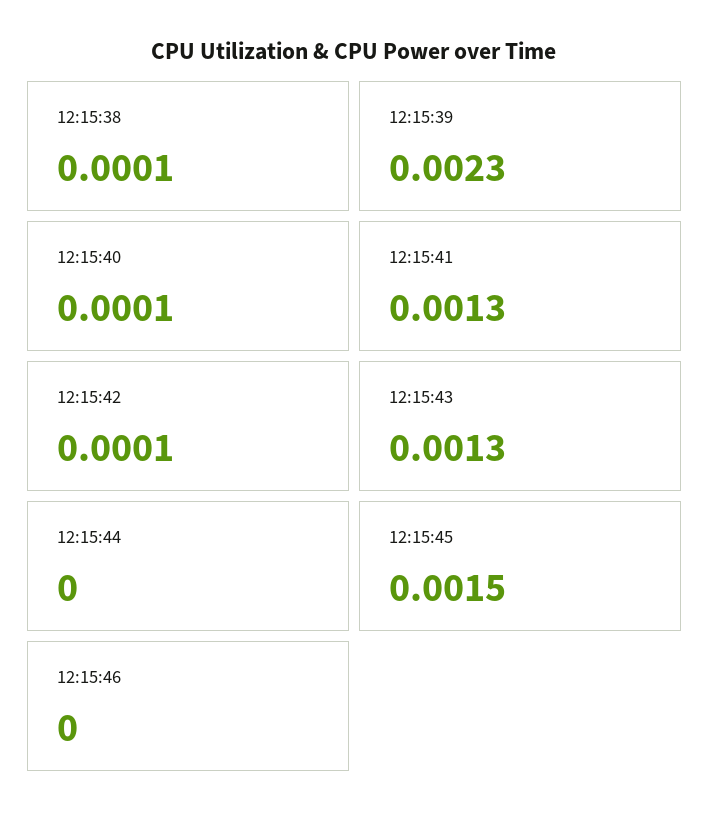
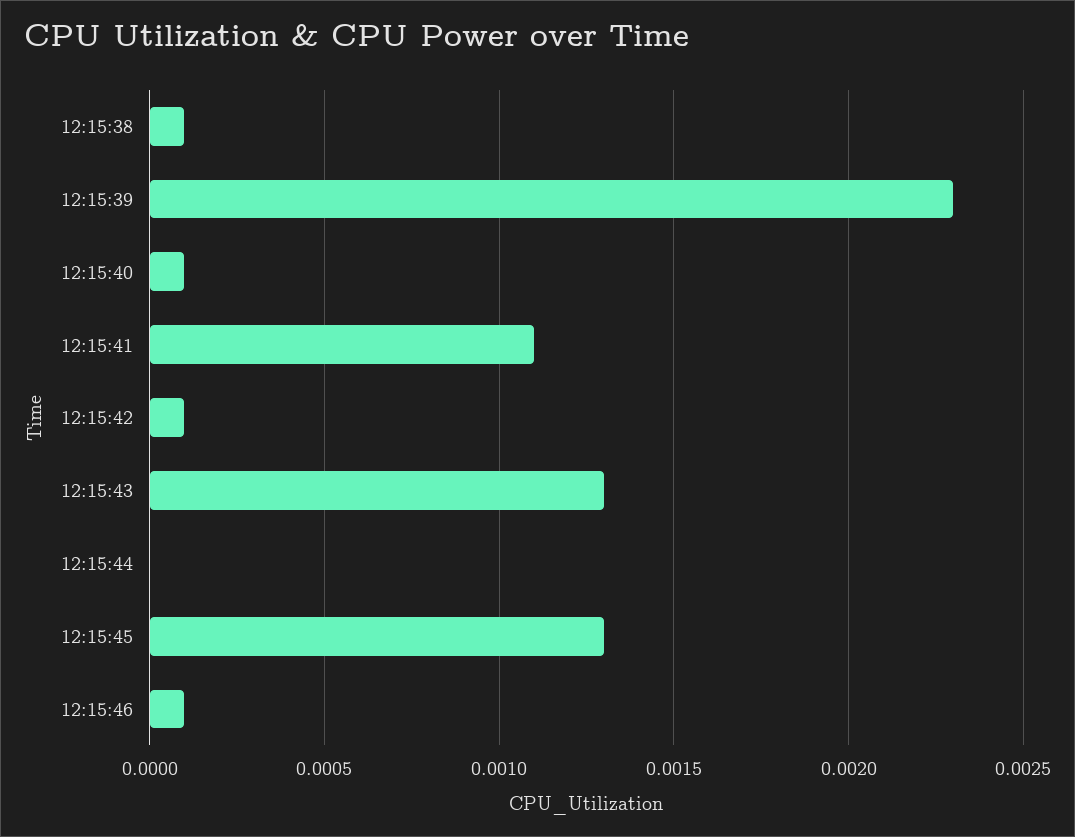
  {
    "12:15:38": 0.0001,
    "12:15:39": 0.0023,
    "12:15:40": 0.0001,
-   "12:15:41": 0.0013,
+   "12:15:41": 0.0011,
    "12:15:42": 0.0001,
    "12:15:43": 0.0013,
    "12:15:44": 0,
-   "12:15:45": 0.0015,
+   "12:15:45": 0.0013,
-   "12:15:46": 0
+   "12:15:46": 0.0001
  }

